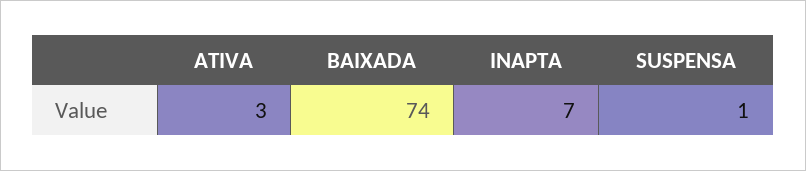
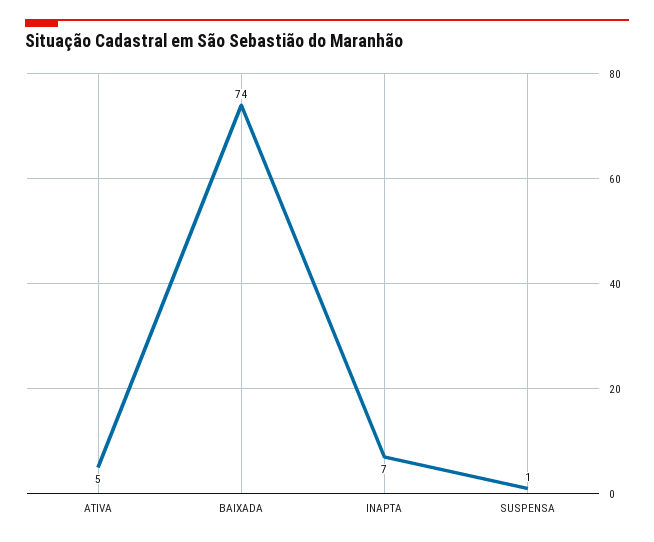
  {
-   "ATIVA": 3,
+   "ATIVA": 5,
    "BAIXADA": 74,
    "INAPTA": 7,
    "SUSPENSA": 1
  }

